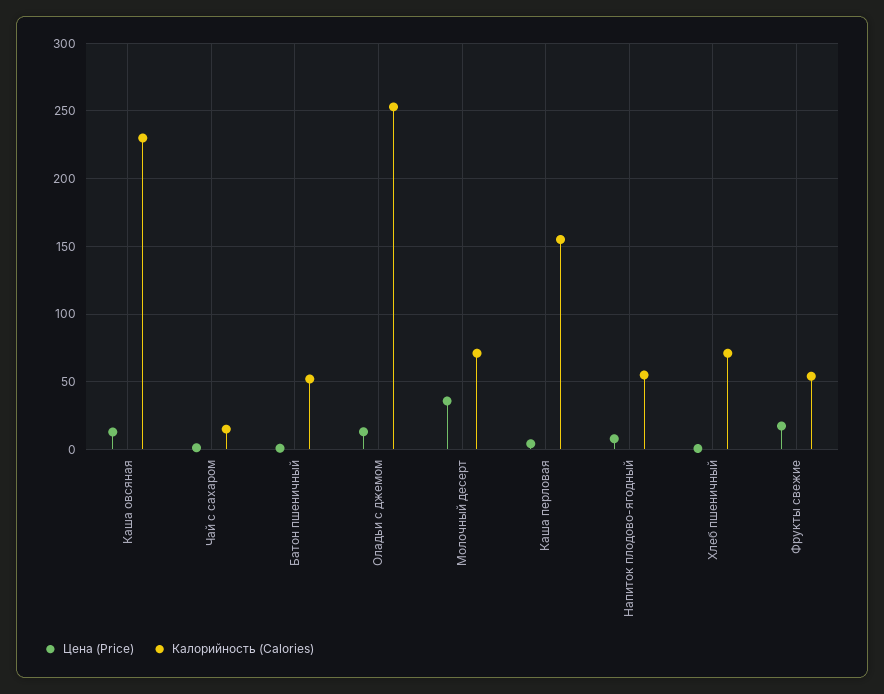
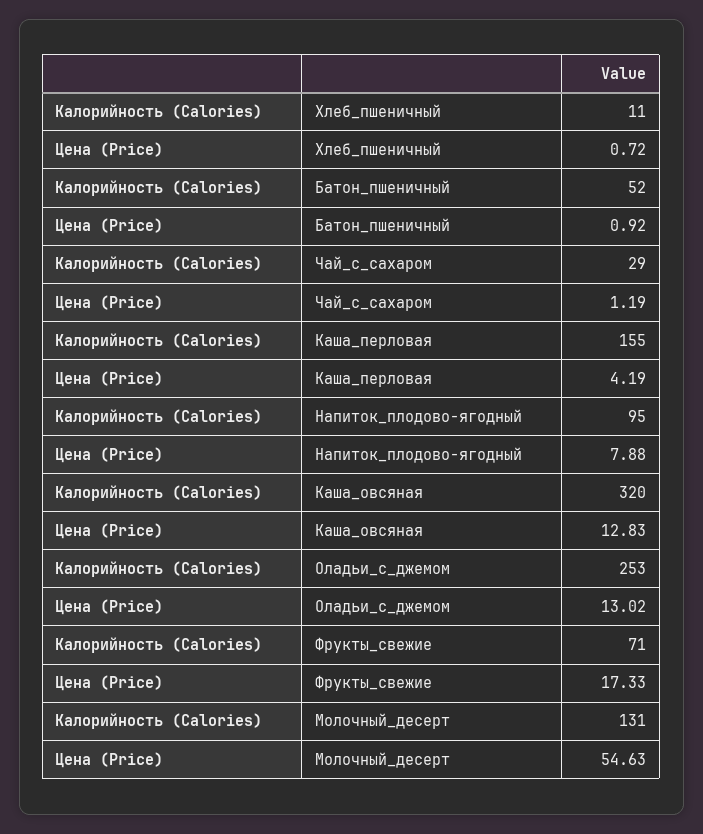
  {
    "Цена (Price)": {
      "Каша овсяная": 12.83,
      "Чай с сахаром": 1.19,
      "Батон пшеничный": 0.92,
      "Оладьи с джемом": 13.02,
-     "Молочный десерт": 35,
+     "Молочный десерт": 54.63,
      "Каша перловая": 4.19,
      "Напиток плодово-ягодный": 7.88,
      "Хлеб пшеничный": 0.72,
      "Фрукты свежие": 17.33
    },
    "Калорийность (Calories)": {
-     "Каша овсяная": 230,
+     "Каша овсяная": 320,
-     "Чай с сахаром": 15,
+     "Чай с сахаром": 29,
      "Батон пшеничный": 52,
      "Оладьи с джемом": 253,
-     "Молочный десерт": 70,
+     "Молочный десерт": 131,
      "Каша перловая": 155,
-     "Напиток плодово-ягодный": 55,
+     "Напиток плодово-ягодный": 95,
-     "Хлеб пшеничный": 70,
+     "Хлеб пшеничный": 11,
-     "Фрукты свежие": 55
+     "Фрукты свежие": 71
    }
  }

